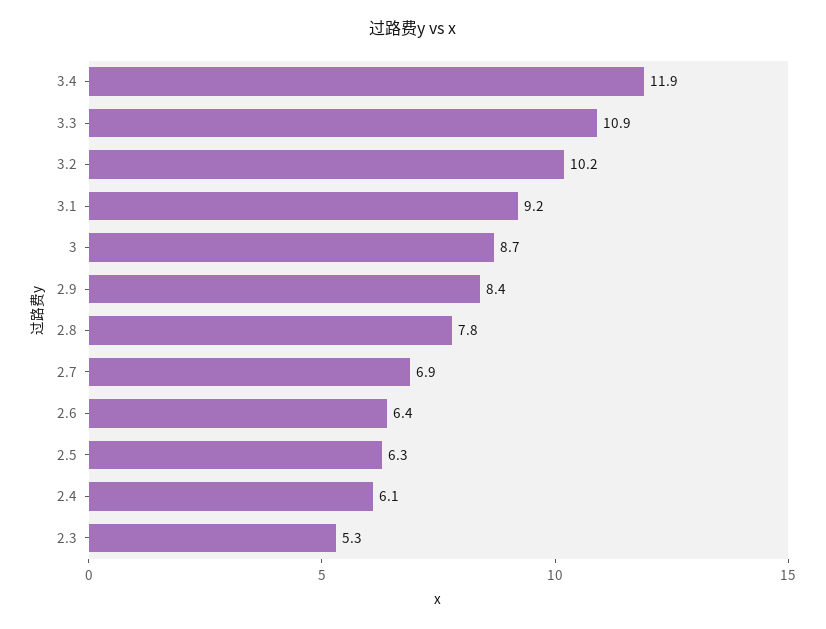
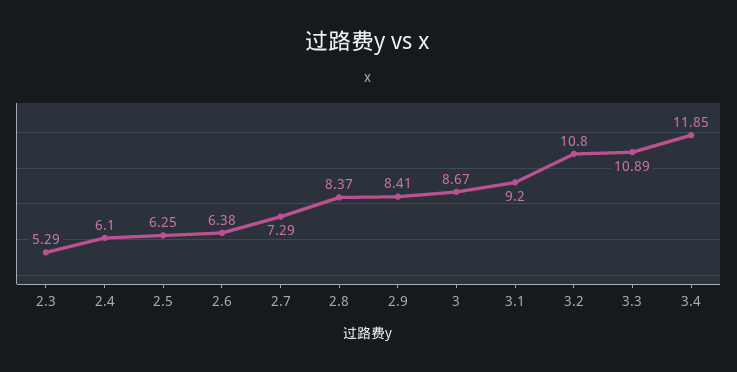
  {
    "3.4": 11.85,
    "3.3": 10.89,
-   "3.2": 10.2,
+   "3.2": 10.8,
    "3.1": 9.2,
    "3": 8.67,
    "2.9": 8.41,
-   "2.8": 7.8,
+   "2.8": 8.37,
-   "2.7": 6.9,
+   "2.7": 7.29,
    "2.6": 6.38,
    "2.5": 6.25,
    "2.4": 6.1,
    "2.3": 5.29
  }

